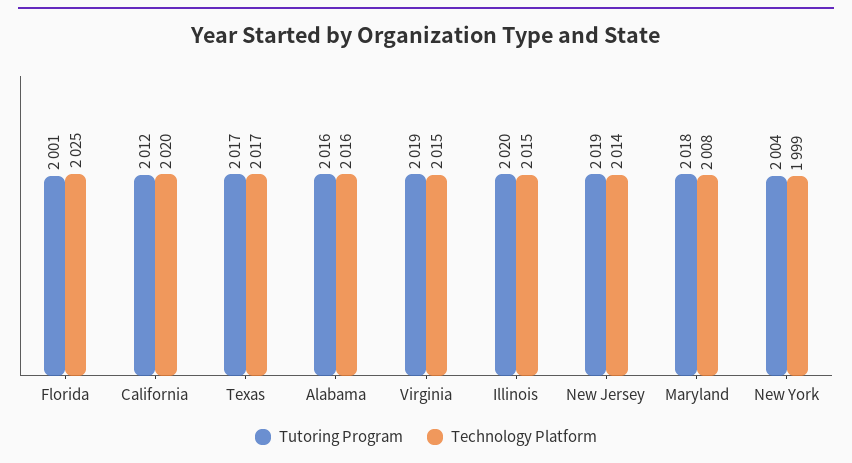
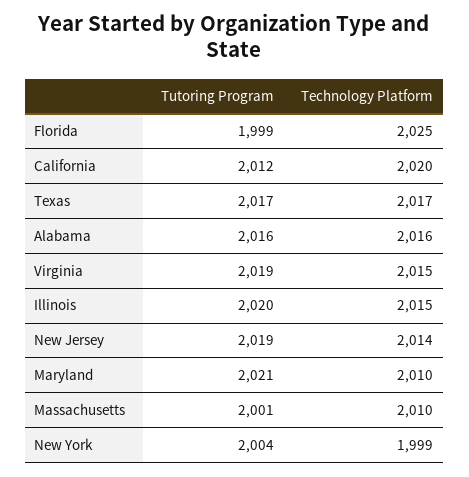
  {
    "Tutoring Program": {
-     "Florida": 2001,
+     "Florida": 1999,
      "California": 2012,
      "Texas": 2017,
      "Alabama": 2016,
      "Virginia": 2019,
      "Illinois": 2020,
      "New Jersey": 2019,
-     "Maryland": 2018,
+     "Maryland": 2021,
-     "New York": 2004
+     "New York": 2004,
+     "Massachusetts": 2001
    },
    "Technology Platform": {
      "Florida": 2025,
      "California": 2020,
      "Texas": 2017,
      "Alabama": 2016,
      "Virginia": 2015,
      "Illinois": 2015,
      "New Jersey": 2014,
-     "Maryland": 2008,
+     "Maryland": 2010,
-     "New York": 1999
+     "New York": 1999,
+     "Massachusetts": 2010
    }
  }

